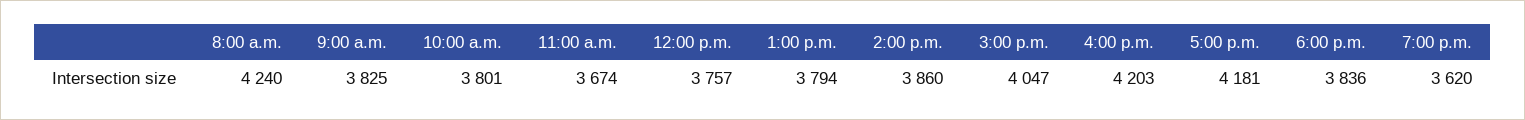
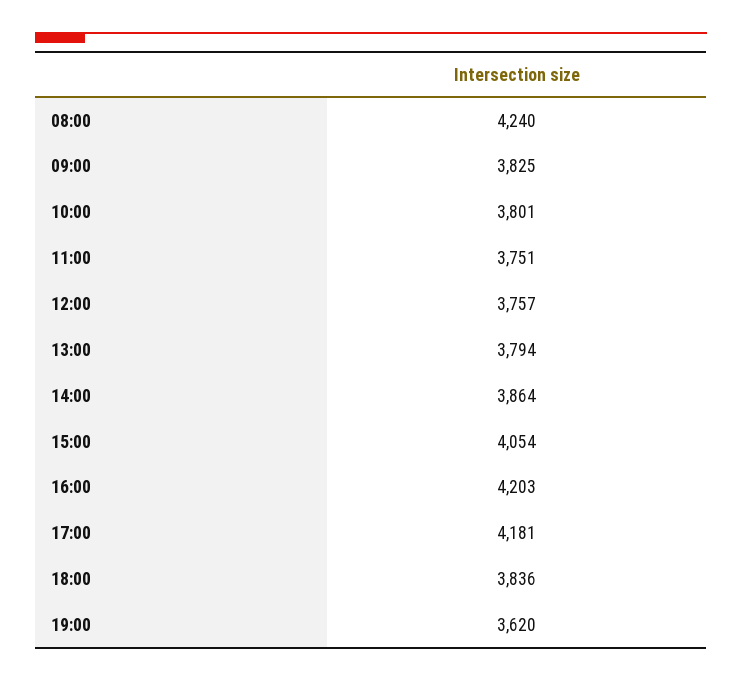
  {
    "8:00 a.m.": 4240,
    "9:00 a.m.": 3825,
    "10:00 a.m.": 3801,
-   "11:00 a.m.": 3674,
+   "11:00 a.m.": 3751,
    "12:00 p.m.": 3757,
    "1:00 p.m.": 3794,
-   "2:00 p.m.": 3860,
+   "2:00 p.m.": 3864,
-   "3:00 p.m.": 4047,
+   "3:00 p.m.": 4054,
    "4:00 p.m.": 4203,
    "5:00 p.m.": 4181,
    "6:00 p.m.": 3836,
    "7:00 p.m.": 3620
  }

